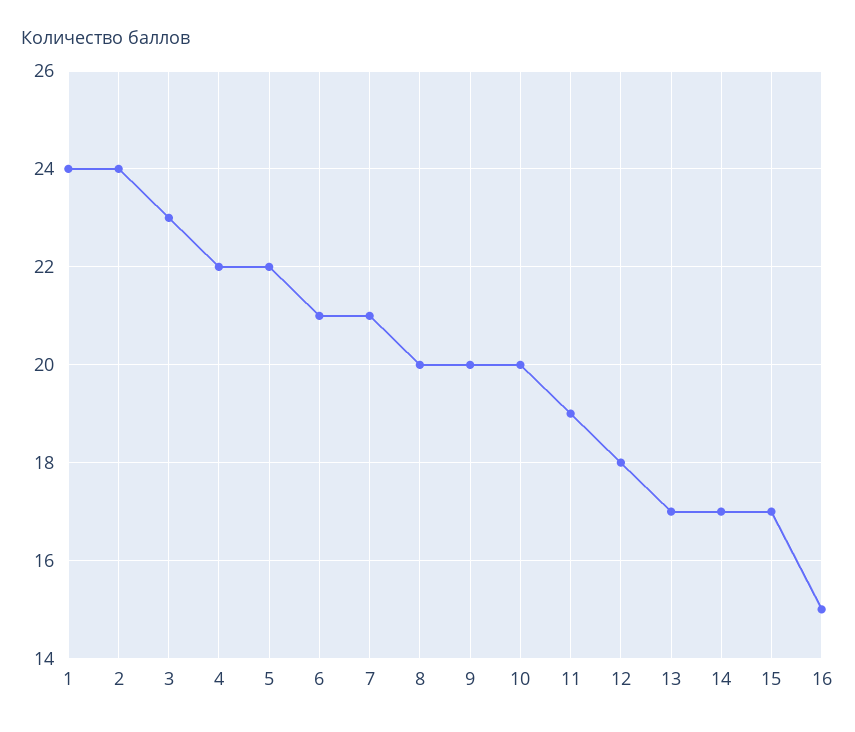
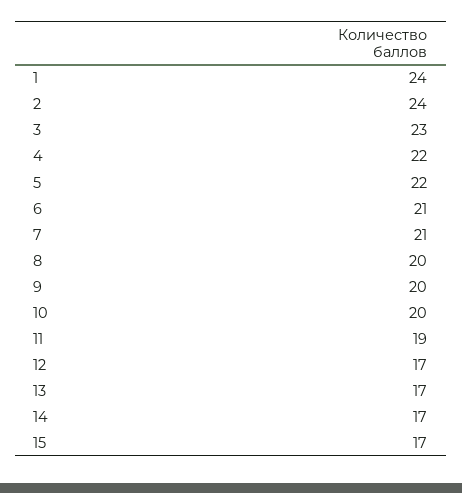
  {
    "1": 24,
    "2": 24,
    "3": 23,
    "4": 22,
    "5": 22,
    "6": 21,
    "7": 21,
    "8": 20,
    "9": 20,
    "10": 20,
    "11": 19,
-   "12": 18,
+   "12": 17,
    "13": 17,
    "14": 17,
-   "15": 17,
+   "15": 17
-   "16": 15
  }

